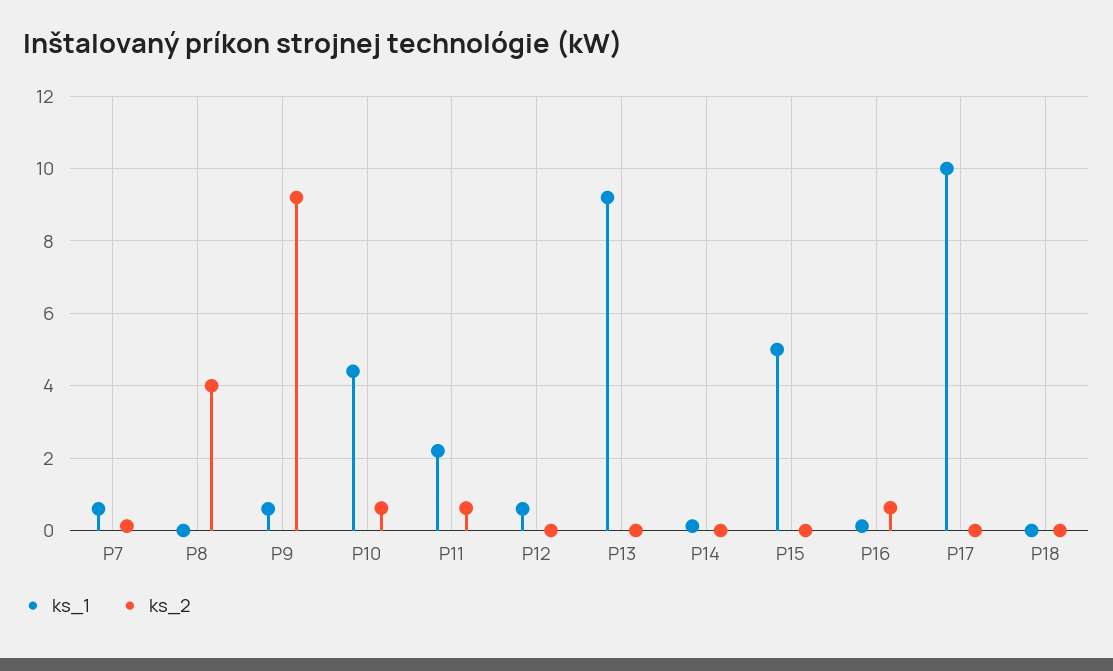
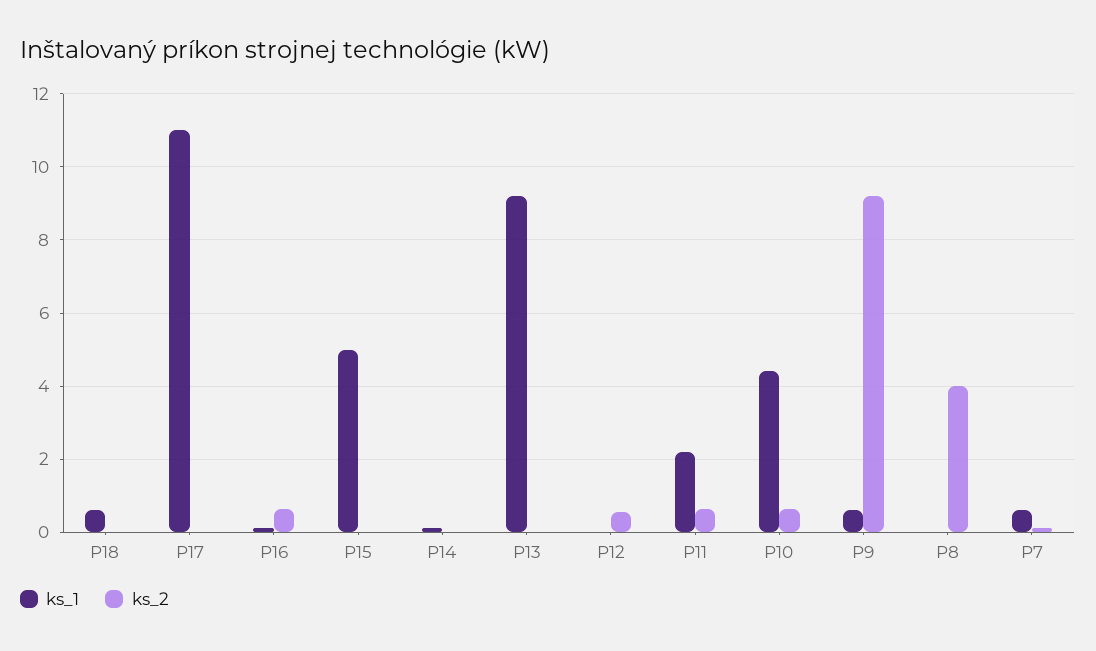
  {
    "ks_1": {
      "P7": 0.6,
      "P8": 0,
      "P9": 0.6,
      "P10": 4.4,
      "P11": 2.2,
-     "P12": 0.6,
+     "P12": 0,
      "P13": 9.2,
      "P14": 0.2,
      "P15": 5,
      "P16": 0.2,
-     "P17": 10,
+     "P17": 11,
-     "P18": 0
+     "P18": 0.6
    },
    "ks_2": {
      "P7": 0.2,
      "P8": 4,
      "P9": 9.2,
      "P10": 0.6,
      "P11": 0.6,
-     "P12": 0,
+     "P12": 0.6,
      "P13": 0,
      "P14": 0,
      "P15": 0,
      "P16": 0.6,
      "P17": 0,
      "P18": 0
    }
  }

